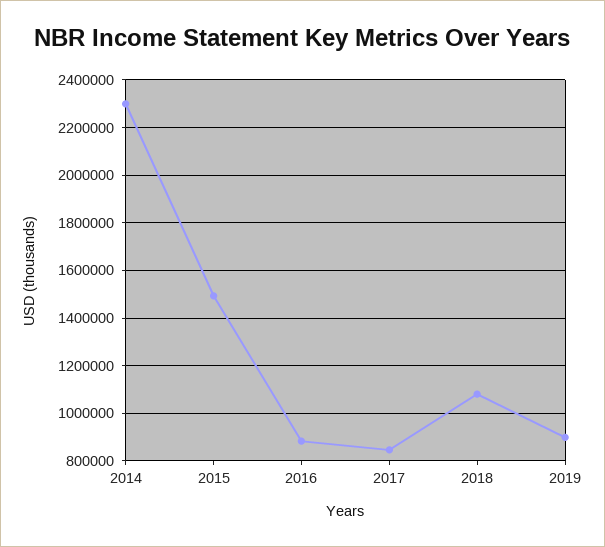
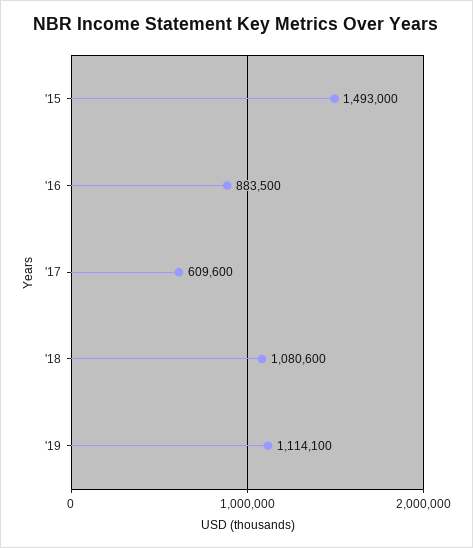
  {
-   "2014": 2300000,
    "2015": 1493000,
    "2016": 883500,
-   "2017": 850000,
+   "2017": 609600,
    "2018": 1080600,
-   "2019": 900000
+   "2019": 1114100
  }

